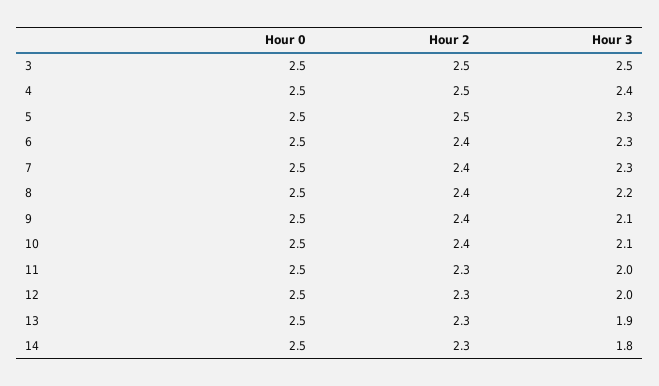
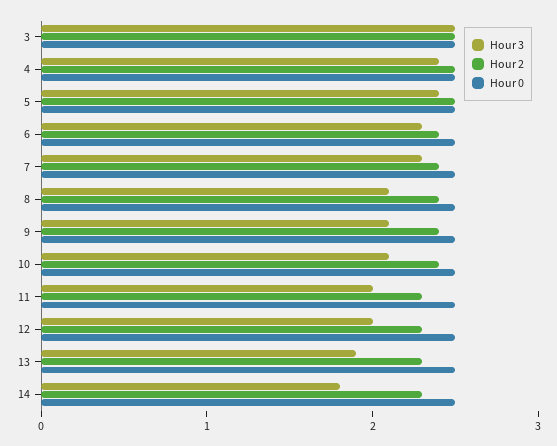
  {
    "Hour 0": {
      "3": 2.5,
      "4": 2.5,
      "5": 2.5,
      "6": 2.5,
      "7": 2.5,
      "8": 2.5,
      "9": 2.5,
      "10": 2.5,
      "11": 2.5,
      "12": 2.5,
      "13": 2.5,
      "14": 2.5
    },
    "Hour 2": {
      "3": 2.5,
      "4": 2.5,
      "5": 2.5,
      "6": 2.4,
      "7": 2.4,
      "8": 2.4,
      "9": 2.4,
      "10": 2.4,
      "11": 2.3,
      "12": 2.3,
      "13": 2.3,
      "14": 2.3
    },
    "Hour 3": {
      "3": 2.5,
      "4": 2.4,
-     "5": 2.3,
+     "5": 2.4,
      "6": 2.3,
      "7": 2.3,
-     "8": 2.2,
+     "8": 2.1,
      "9": 2.1,
      "10": 2.1,
      "11": 2,
      "12": 2,
      "13": 1.9,
      "14": 1.8
    }
  }

